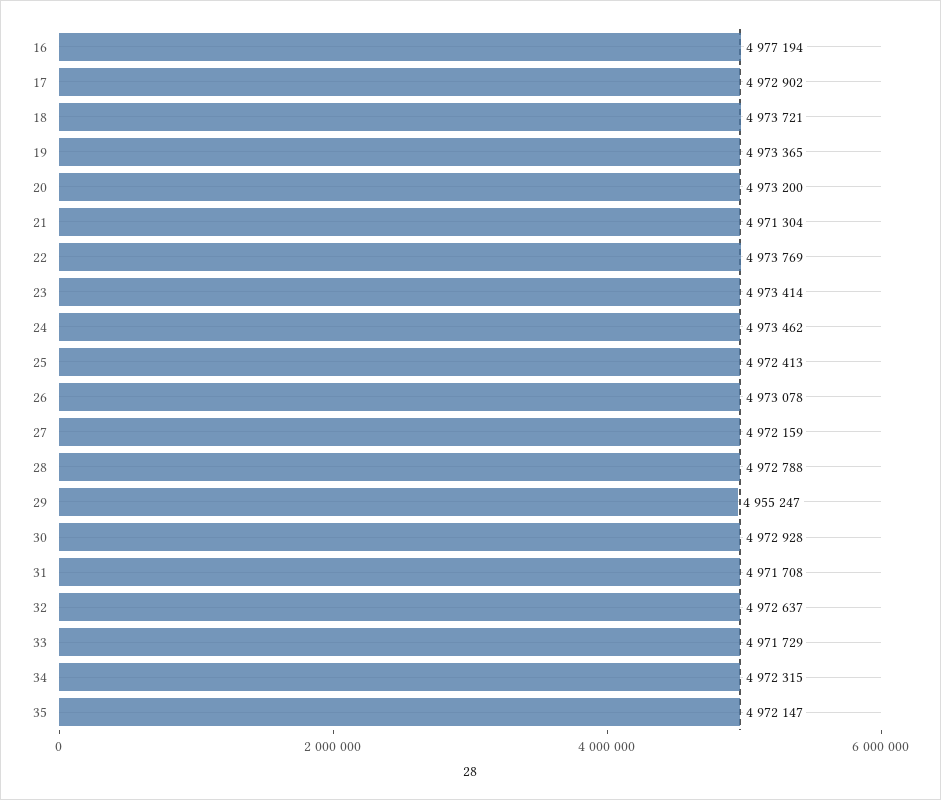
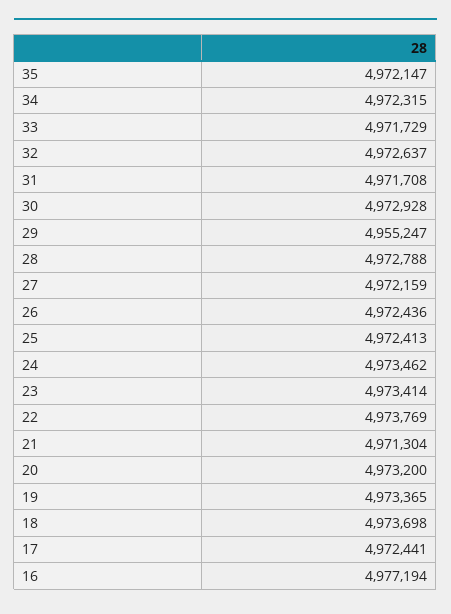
  {
    "16": 4977194,
-   "17": 4972902,
+   "17": 4972441,
-   "18": 4973721,
+   "18": 4973698,
    "19": 4973365,
    "20": 4973200,
    "21": 4971304,
    "22": 4973769,
    "23": 4973414,
    "24": 4973462,
    "25": 4972413,
-   "26": 4973078,
+   "26": 4972436,
    "27": 4972159,
    "28": 4972788,
    "29": 4955247,
    "30": 4972928,
    "31": 4971708,
    "32": 4972637,
    "33": 4971729,
    "34": 4972315,
    "35": 4972147
  }

